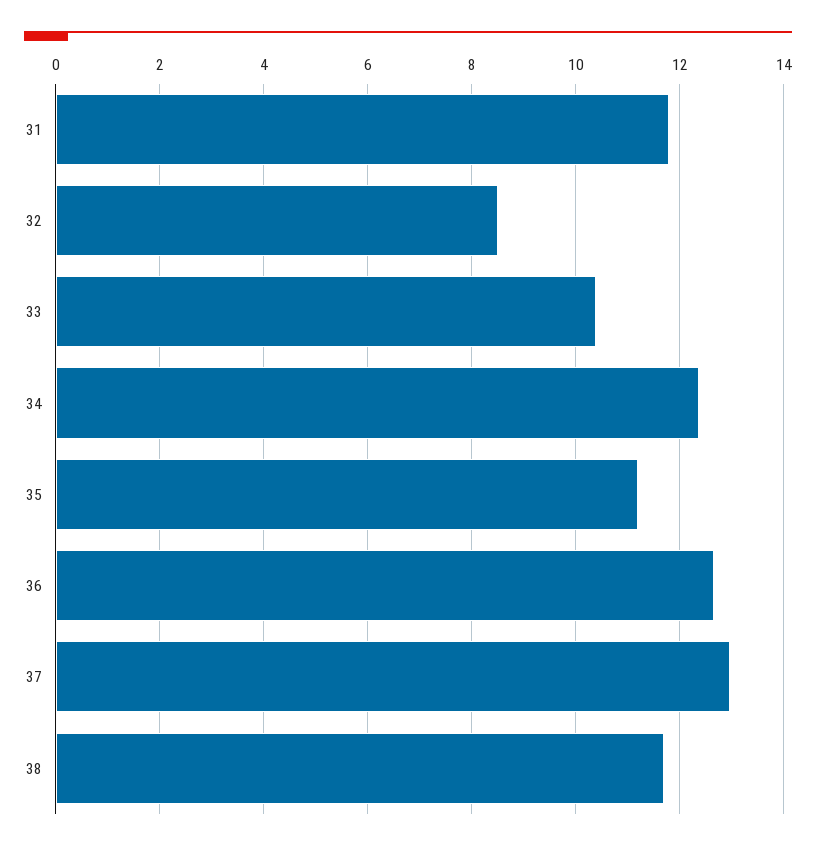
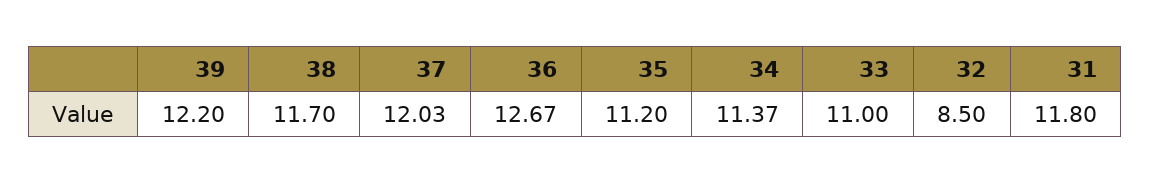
  {
    "31": 11.8,
    "32": 8.5,
-   "33": 10.4,
+   "33": 11,
-   "34": 12.4,
+   "34": 11.37,
    "35": 11.2,
    "36": 12.67,
-   "37": 13,
+   "37": 12.03,
-   "38": 11.7
+   "38": 11.7,
+   "39": 12.2
  }

